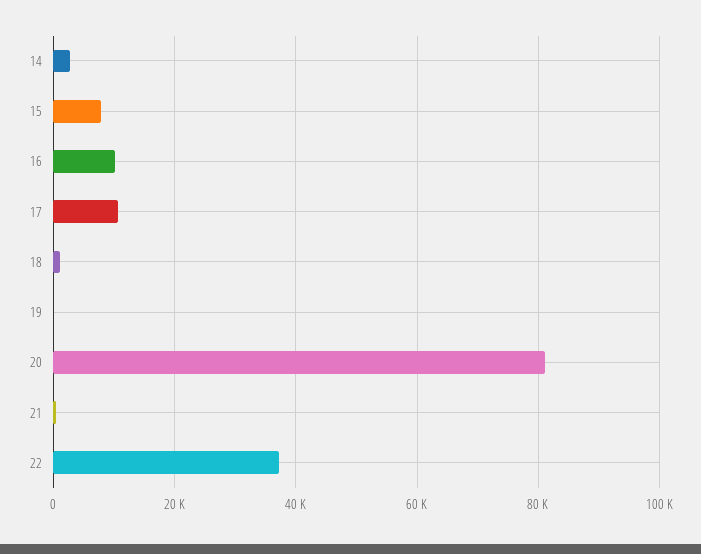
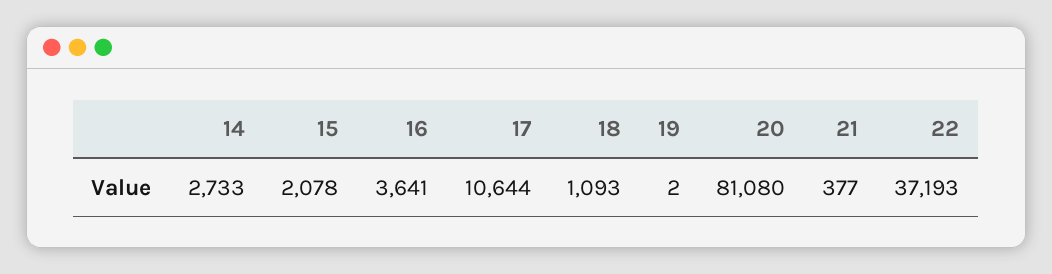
  {
    "14": 2733,
-   "15": 8000,
+   "15": 2078,
-   "16": 10000,
+   "16": 3641,
    "17": 10644,
    "18": 1093,
    "19": 2,
    "20": 81080,
    "21": 377,
    "22": 37193
  }

